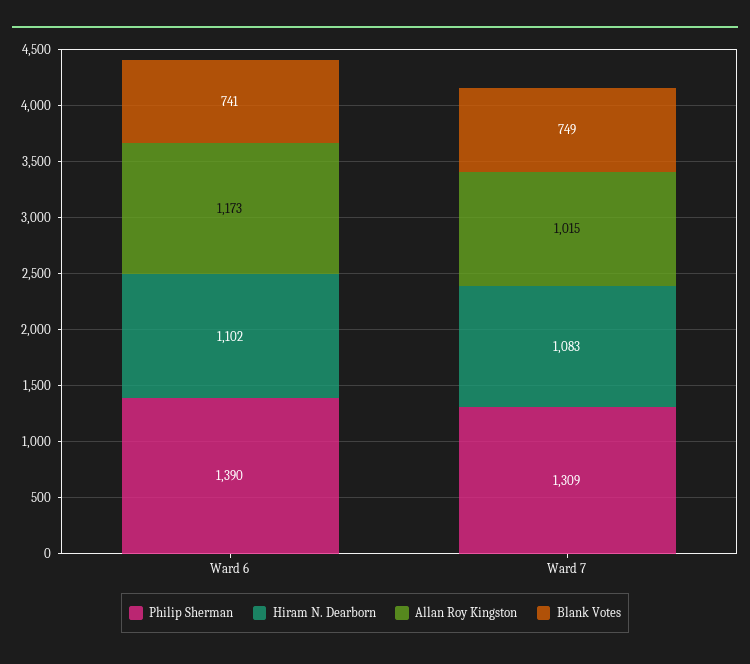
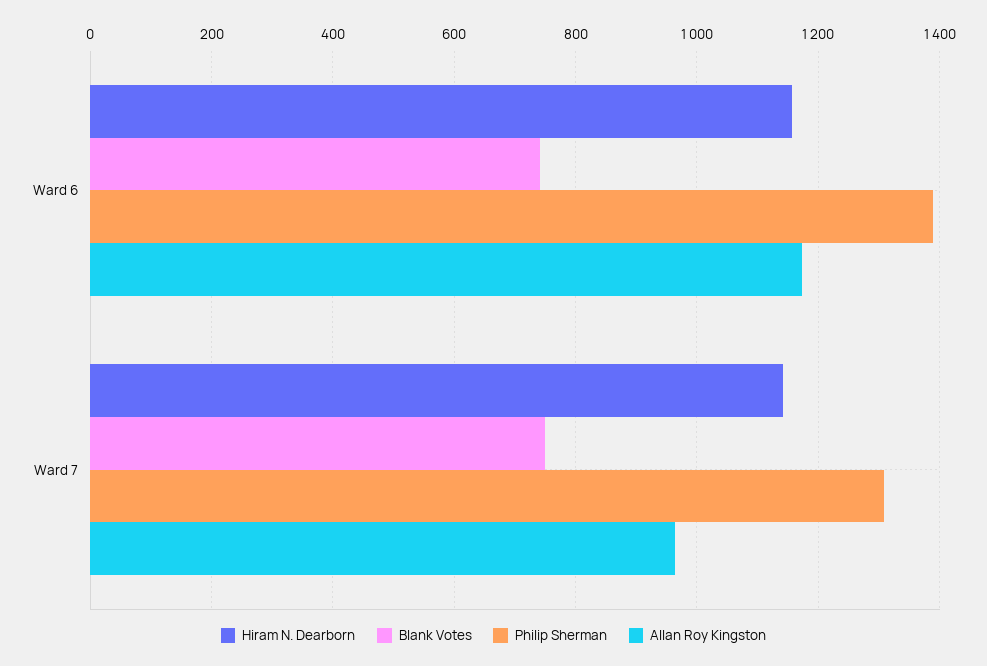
  {
    "Philip Sherman": {
      "Ward 6": 1390,
      "Ward 7": 1309
    },
    "Hiram N. Dearborn": {
-     "Ward 6": 1102,
+     "Ward 6": 1160,
-     "Ward 7": 1083
+     "Ward 7": 1140
    },
    "Allan Roy Kingston": {
      "Ward 6": 1173,
-     "Ward 7": 1015
+     "Ward 7": 960
    },
    "Blank Votes": {
      "Ward 6": 741,
      "Ward 7": 749
    }
  }

